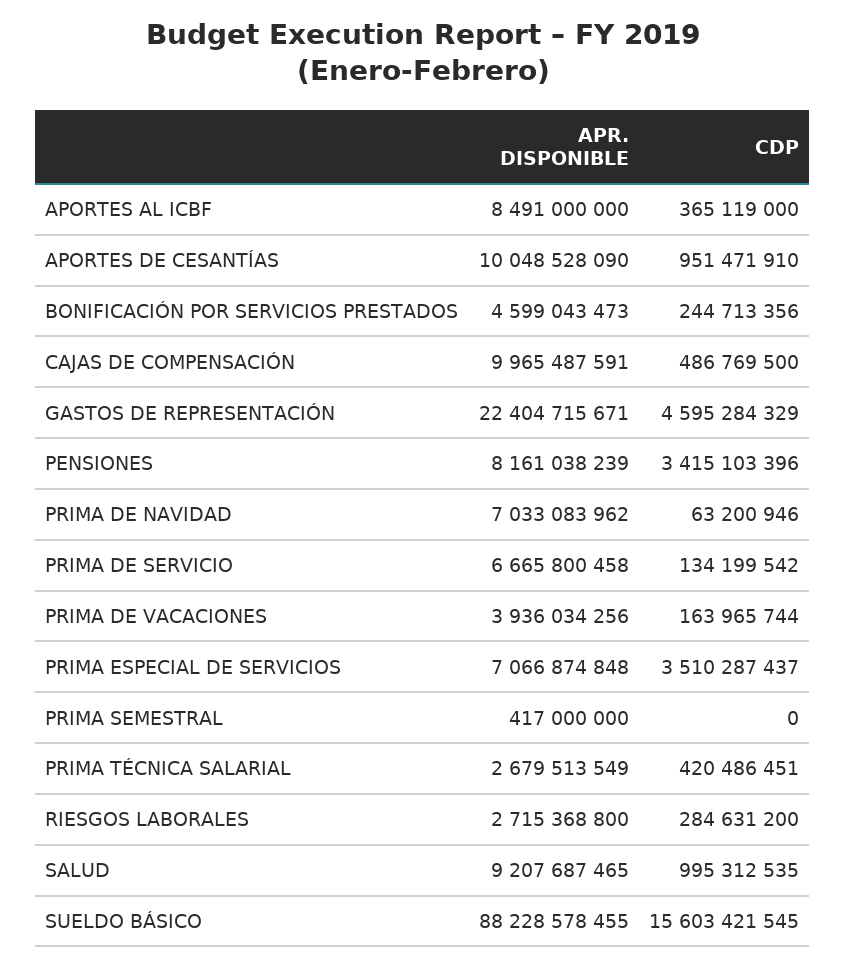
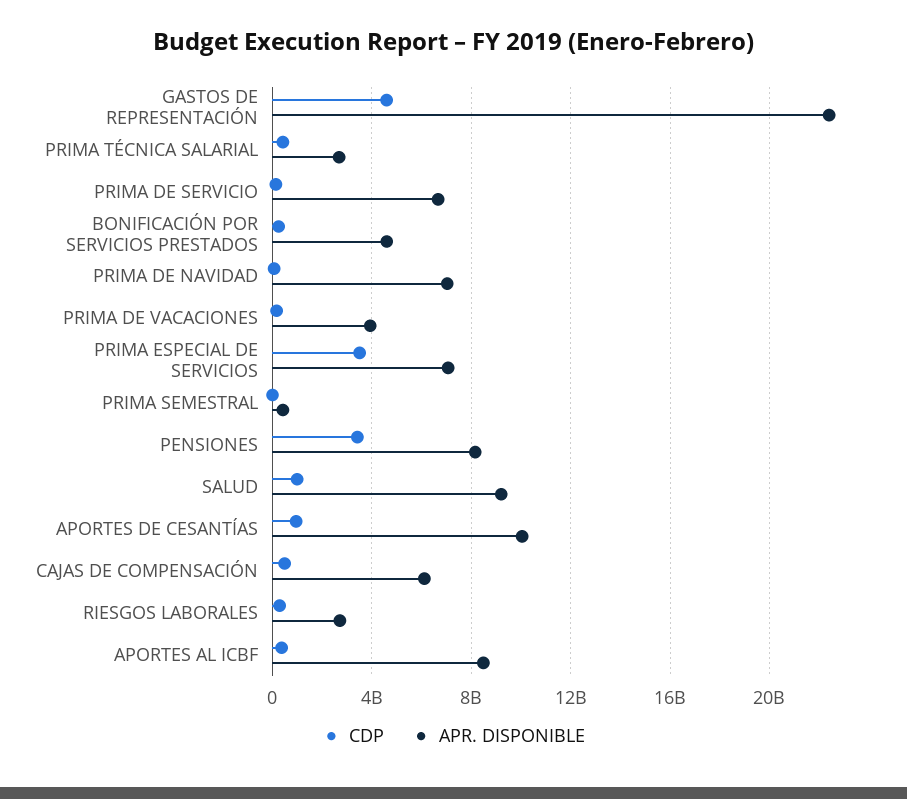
  {
    "APR. DISPONIBLE": {
      "APORTES AL ICBF": 8491000000,
      "APORTES DE CESANTÍAS": 10048528090,
      "BONIFICACIÓN POR SERVICIOS PRESTADOS": 4599043473,
-     "CAJAS DE COMPENSACIÓN": 9965487591,
+     "CAJAS DE COMPENSACIÓN": 6000000000,
      "GASTOS DE REPRESENTACIÓN": 22404715671,
      "PENSIONES": 8161038239,
      "PRIMA DE NAVIDAD": 7033083962,
      "PRIMA DE SERVICIO": 6665800458,
      "PRIMA DE VACACIONES": 3936034256,
      "PRIMA ESPECIAL DE SERVICIOS": 7066874848,
      "PRIMA SEMESTRAL": 417000000,
      "PRIMA TÉCNICA SALARIAL": 2679513549,
      "RIESGOS LABORALES": 2715368800,
-     "SALUD": 9207687465,
+     "SALUD": 9207687465
-     "SUELDO BÁSICO": 88228578455
    },
    "CDP": {
      "APORTES AL ICBF": 365119000,
      "APORTES DE CESANTÍAS": 951471910,
      "BONIFICACIÓN POR SERVICIOS PRESTADOS": 244713356,
      "CAJAS DE COMPENSACIÓN": 486769500,
      "GASTOS DE REPRESENTACIÓN": 4595284329,
      "PENSIONES": 3415103396,
      "PRIMA DE NAVIDAD": 63200946,
      "PRIMA DE SERVICIO": 134199542,
      "PRIMA DE VACACIONES": 163965744,
      "PRIMA ESPECIAL DE SERVICIOS": 3510287437,
      "PRIMA SEMESTRAL": 0,
      "PRIMA TÉCNICA SALARIAL": 420486451,
      "RIESGOS LABORALES": 284631200,
-     "SALUD": 995312535,
+     "SALUD": 995312535
-     "SUELDO BÁSICO": 15603421545
    }
  }

